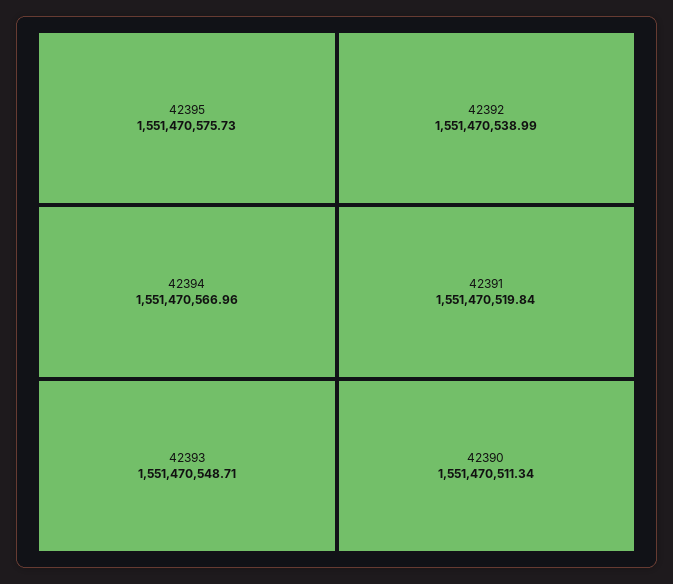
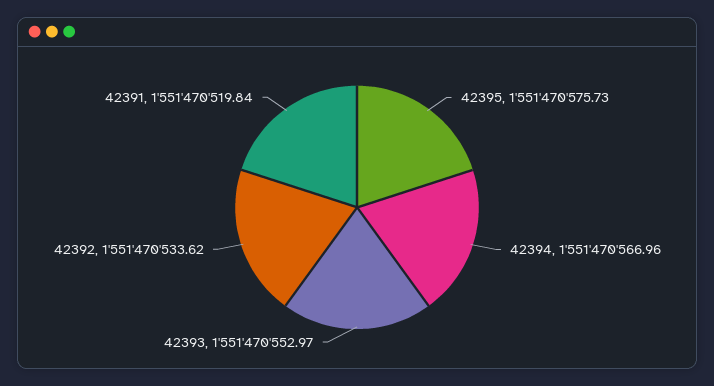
  {
    "42395": 1551470575.73,
    "42394": 1551470566.96,
-   "42393": 1551470548.71,
+   "42393": 1551470552.97,
-   "42392": 1551470538.99,
+   "42392": 1551470533.62,
-   "42391": 1551470519.84,
+   "42391": 1551470519.84
-   "42390": 1551470511.34
  }

